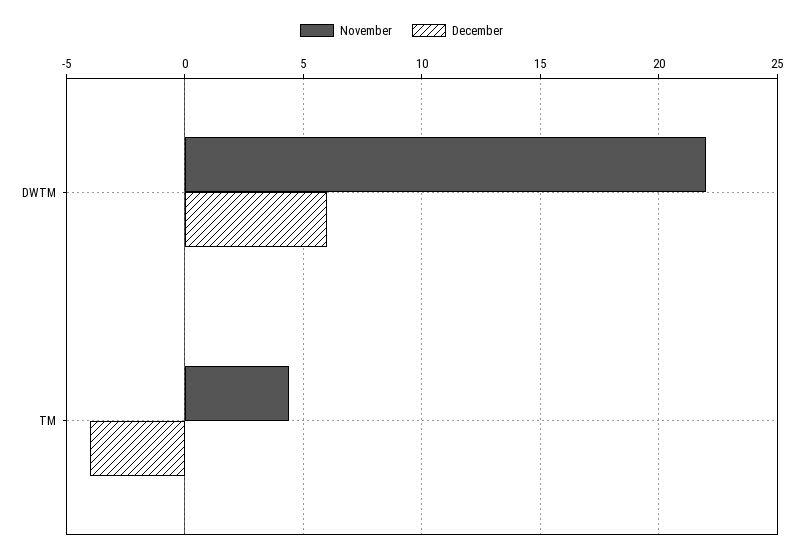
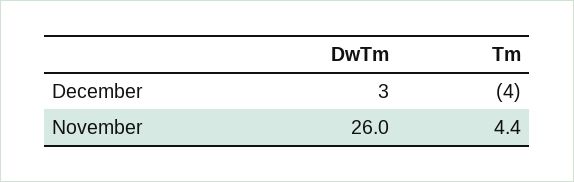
  {
    "November": {
-     "DWTM": 22,
+     "DWTM": 26,
      "TM": 4.4
    },
    "December": {
-     "DWTM": 6,
+     "DWTM": 3,
      "TM": -4
    }
  }

